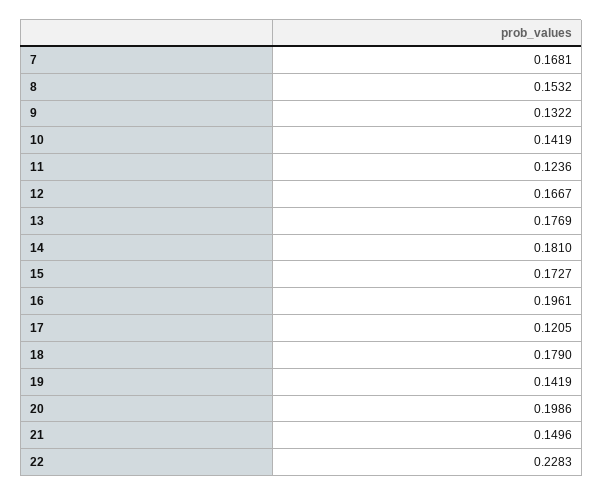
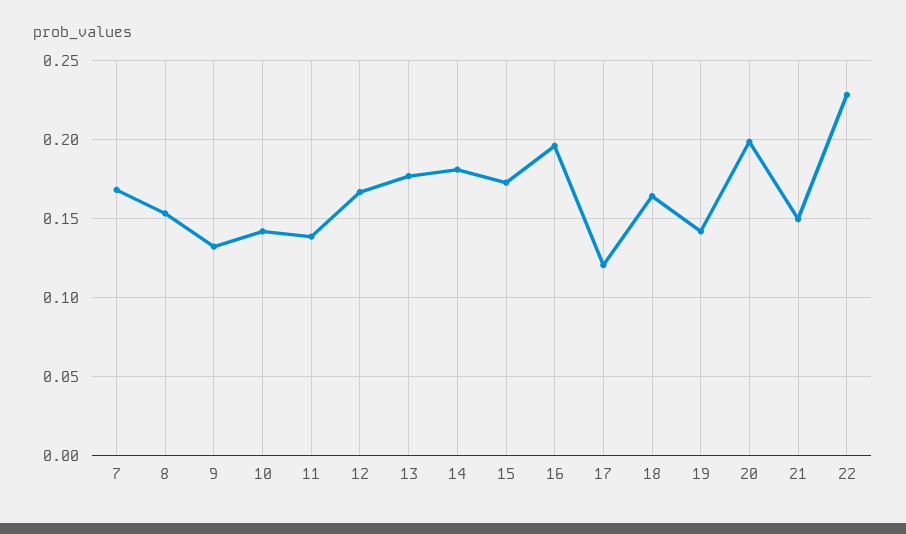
  {
    "7": 0.1681,
    "8": 0.1532,
    "9": 0.1322,
    "10": 0.1419,
-   "11": 0.1236,
+   "11": 0.14,
    "12": 0.1667,
    "13": 0.1769,
    "14": 0.181,
    "15": 0.1727,
    "16": 0.1961,
    "17": 0.1205,
-   "18": 0.179,
+   "18": 0.165,
    "19": 0.1419,
    "20": 0.1986,
    "21": 0.1496,
    "22": 0.2283
  }

